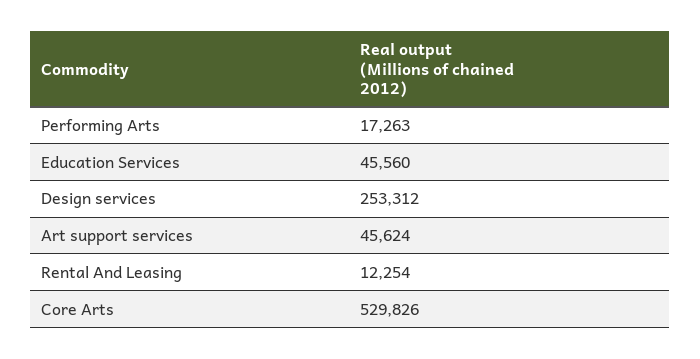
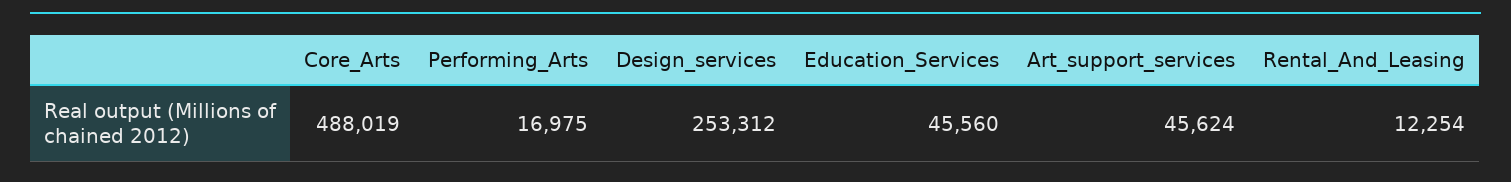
  {
-   "Performing Arts": 17263,
+   "Performing Arts": 16975,
    "Education Services": 45560,
    "Design services": 253312,
    "Art support services": 45624,
    "Rental And Leasing": 12254,
-   "Core Arts": 529826
+   "Core Arts": 488019
  }

